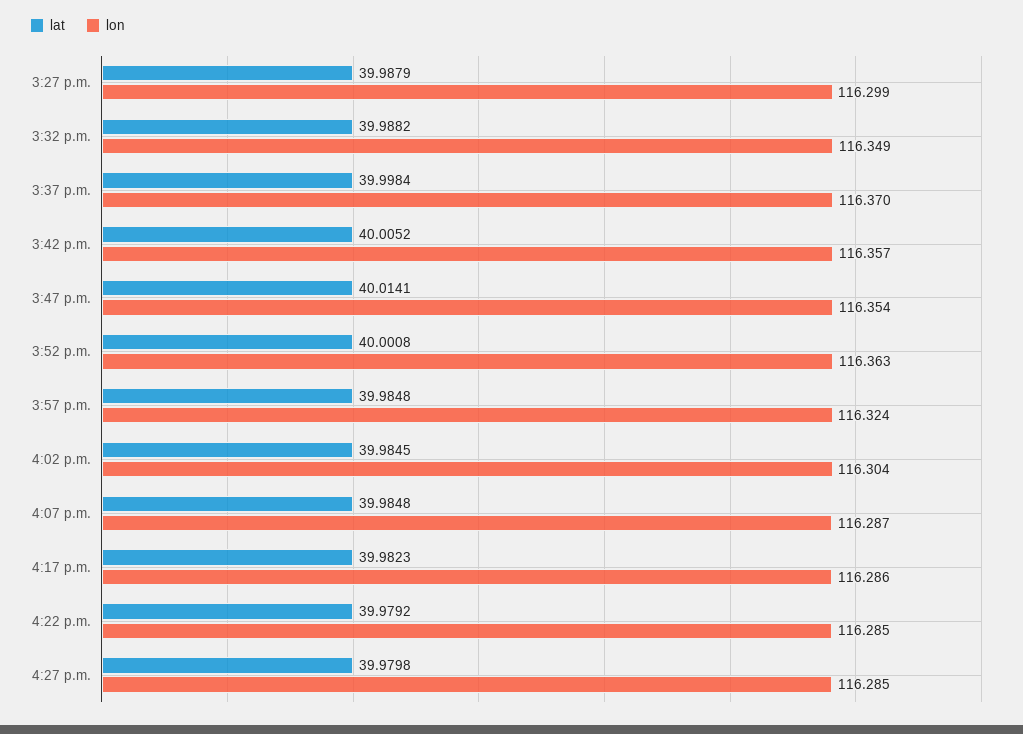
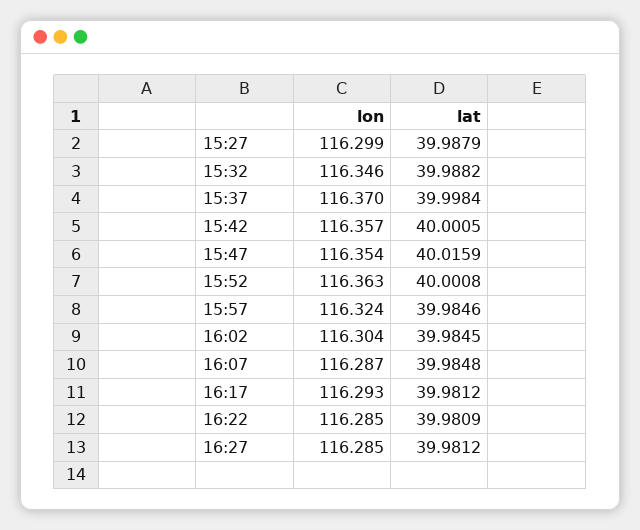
  {
    "lat": {
      "3:27 p.m.": 39.9879,
      "3:32 p.m.": 39.9882,
      "3:37 p.m.": 39.9984,
-     "3:42 p.m.": 40.0052,
+     "3:42 p.m.": 40.0005,
-     "3:47 p.m.": 40.0141,
+     "3:47 p.m.": 40.0159,
      "3:52 p.m.": 40.0008,
-     "3:57 p.m.": 39.9848,
+     "3:57 p.m.": 39.9846,
      "4:02 p.m.": 39.9845,
      "4:07 p.m.": 39.9848,
-     "4:17 p.m.": 39.9823,
+     "4:17 p.m.": 39.9812,
-     "4:22 p.m.": 39.9792,
+     "4:22 p.m.": 39.9809,
-     "4:27 p.m.": 39.9798
+     "4:27 p.m.": 39.9812
    },
    "lon": {
      "3:27 p.m.": 116.299,
-     "3:32 p.m.": 116.349,
+     "3:32 p.m.": 116.346,
      "3:37 p.m.": 116.37,
      "3:42 p.m.": 116.357,
      "3:47 p.m.": 116.354,
      "3:52 p.m.": 116.363,
      "3:57 p.m.": 116.324,
      "4:02 p.m.": 116.304,
      "4:07 p.m.": 116.287,
-     "4:17 p.m.": 116.286,
+     "4:17 p.m.": 116.293,
      "4:22 p.m.": 116.285,
      "4:27 p.m.": 116.285
    }
  }

